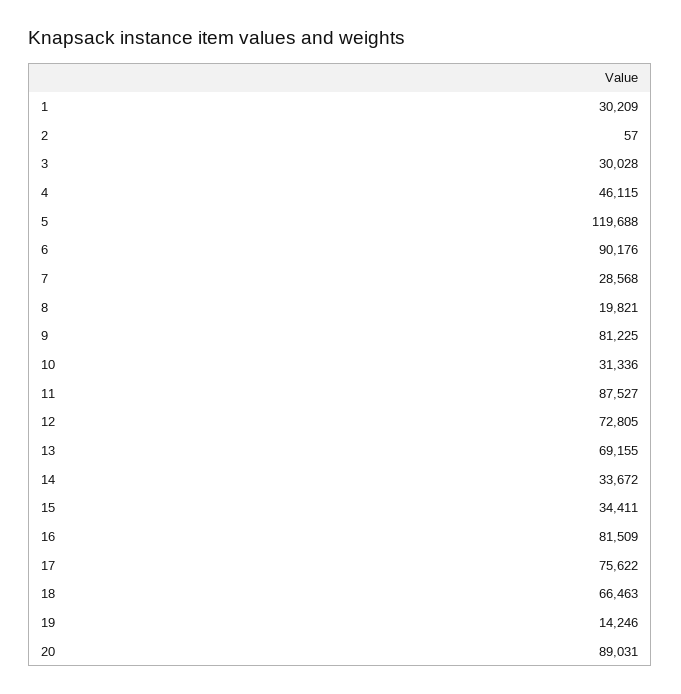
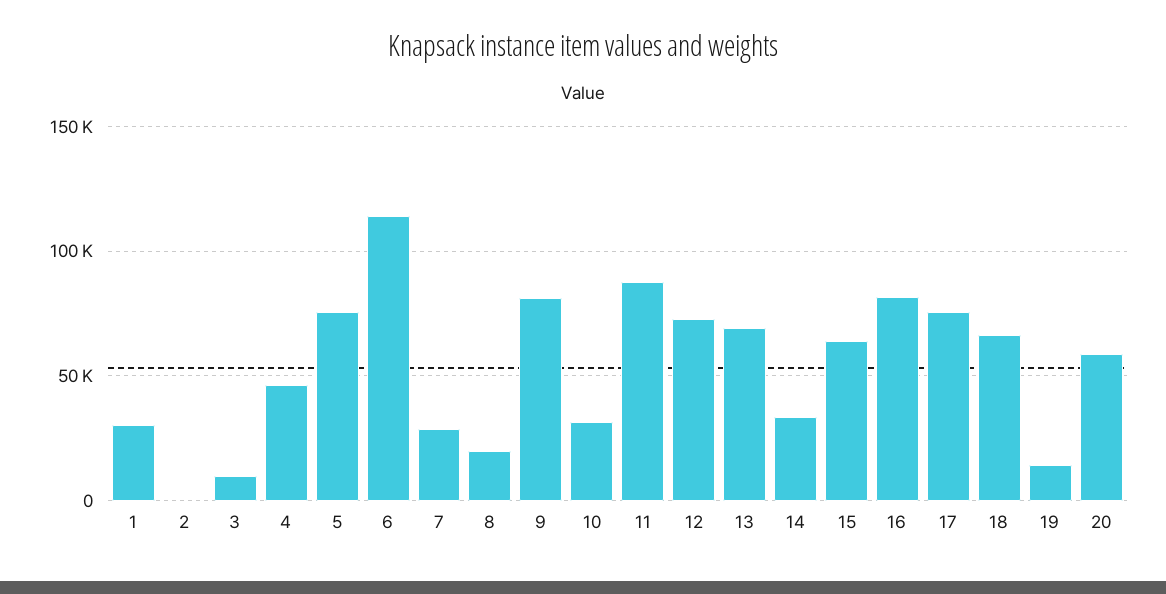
  {
    "1": 30209,
    "2": 57,
-   "3": 30028,
+   "3": 10000,
    "4": 46115,
-   "5": 119688,
+   "5": 75000,
-   "6": 90176,
+   "6": 115000,
    "7": 28568,
    "8": 19821,
    "9": 81225,
    "10": 31336,
    "11": 87527,
    "12": 72805,
    "13": 69155,
    "14": 33672,
-   "15": 34411,
+   "15": 65000,
    "16": 81509,
    "17": 75622,
    "18": 66463,
    "19": 14246,
-   "20": 89031
+   "20": 60000
  }

